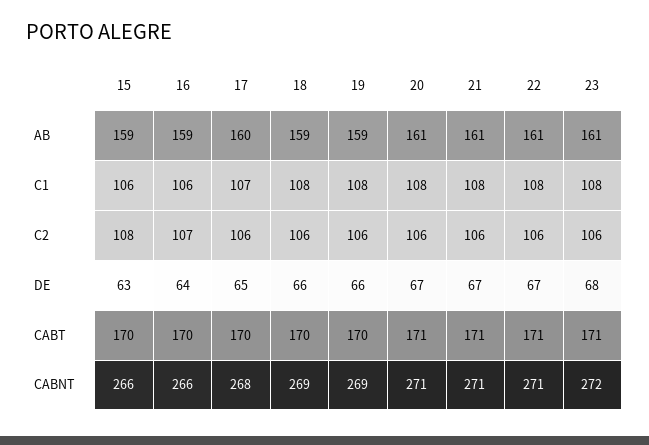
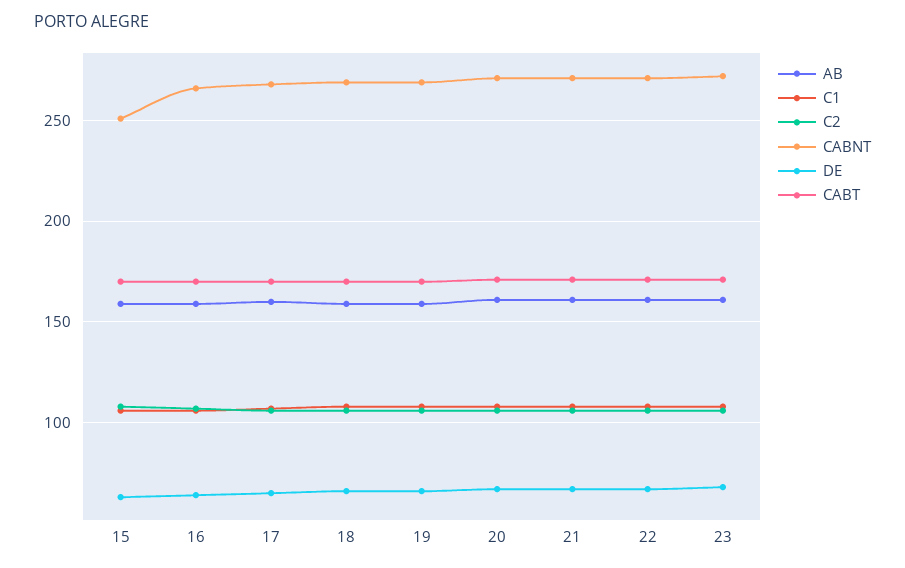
  {
    "AB": {
      "15": 159,
      "16": 159,
      "17": 160,
      "18": 159,
      "19": 159,
      "20": 161,
      "21": 161,
      "22": 161,
      "23": 161
    },
    "C1": {
      "15": 106,
      "16": 106,
      "17": 107,
      "18": 108,
      "19": 108,
      "20": 108,
      "21": 108,
      "22": 108,
      "23": 108
    },
    "C2": {
      "15": 108,
      "16": 107,
      "17": 106,
      "18": 106,
      "19": 106,
      "20": 106,
      "21": 106,
      "22": 106,
      "23": 106
    },
    "DE": {
      "15": 63,
      "16": 64,
      "17": 65,
      "18": 66,
      "19": 66,
      "20": 67,
      "21": 67,
      "22": 67,
      "23": 68
    },
    "CABT": {
      "15": 170,
      "16": 170,
      "17": 170,
      "18": 170,
      "19": 170,
      "20": 171,
      "21": 171,
      "22": 171,
      "23": 171
    },
    "CABNT": {
-     "15": 266,
+     "15": 250,
      "16": 266,
      "17": 268,
      "18": 269,
      "19": 269,
      "20": 271,
      "21": 271,
      "22": 271,
      "23": 272
    }
  }

